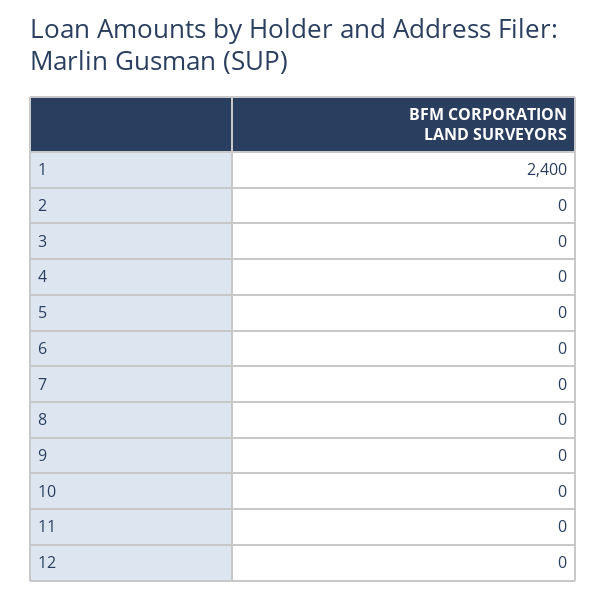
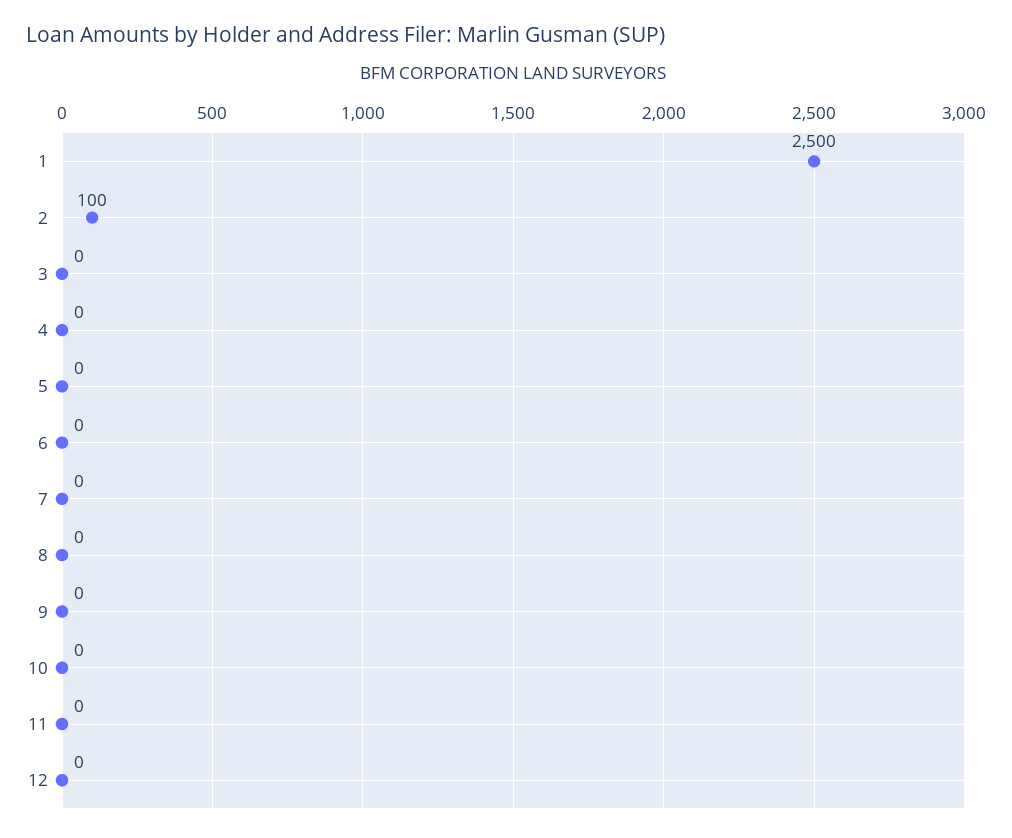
  {
-   "1": 2400,
+   "1": 2500,
-   "2": 0,
+   "2": 100,
    "3": 0,
    "4": 0,
    "5": 0,
    "6": 0,
    "7": 0,
    "8": 0,
    "9": 0,
    "10": 0,
    "11": 0,
    "12": 0
  }

